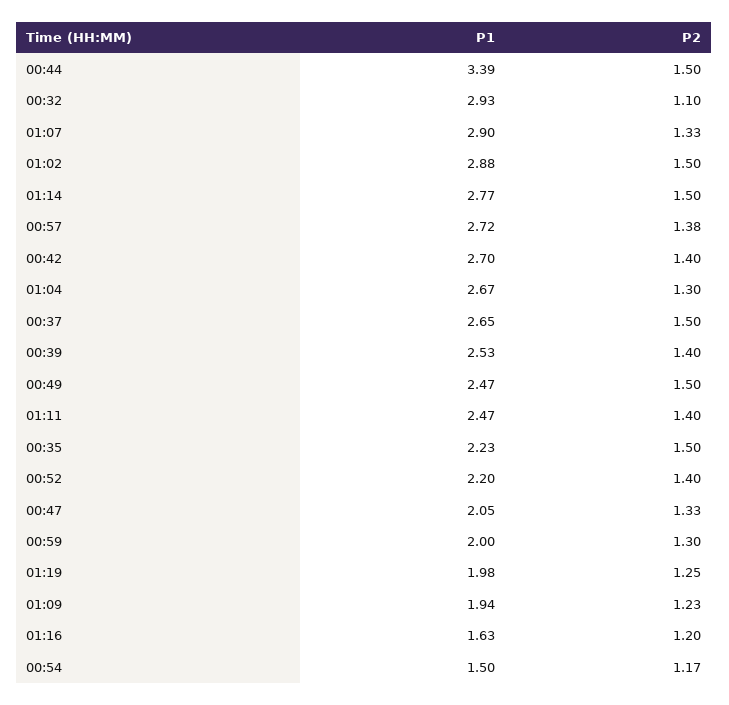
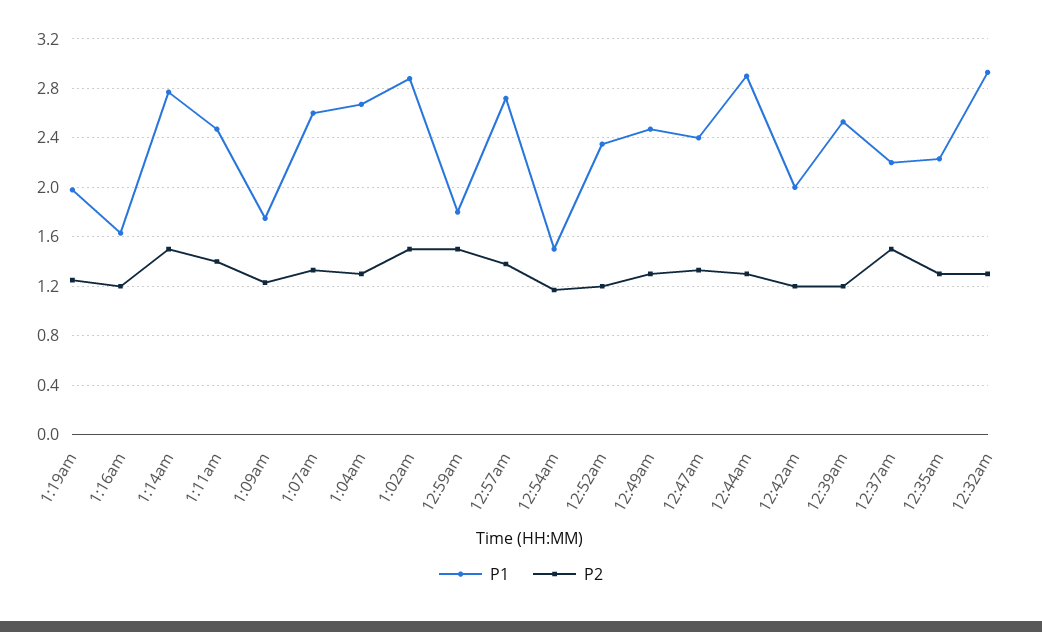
  {
    "P1": {
-     "00:44": 3.39,
+     "00:44": 2.9,
      "00:32": 2.93,
-     "01:07": 2.9,
+     "01:07": 2.6,
      "01:02": 2.88,
      "01:14": 2.77,
      "00:57": 2.72,
-     "00:42": 2.7,
+     "00:42": 2,
      "01:04": 2.67,
-     "00:37": 2.65,
+     "00:37": 2.2,
      "00:39": 2.53,
      "00:49": 2.47,
      "01:11": 2.47,
      "00:35": 2.23,
-     "00:52": 2.2,
+     "00:52": 2.35,
-     "00:47": 2.05,
+     "00:47": 2.4,
-     "00:59": 2,
+     "00:59": 1.8,
      "01:19": 1.98,
-     "01:09": 1.94,
+     "01:09": 1.75,
      "01:16": 1.63,
      "00:54": 1.5
    },
    "P2": {
-     "00:44": 1.5,
+     "00:44": 1.3,
-     "00:32": 1.1,
+     "00:32": 1.3,
      "01:07": 1.33,
      "01:02": 1.5,
      "01:14": 1.5,
      "00:57": 1.38,
-     "00:42": 1.4,
+     "00:42": 1.2,
      "01:04": 1.3,
      "00:37": 1.5,
-     "00:39": 1.4,
+     "00:39": 1.2,
-     "00:49": 1.5,
+     "00:49": 1.3,
      "01:11": 1.4,
-     "00:35": 1.5,
+     "00:35": 1.3,
-     "00:52": 1.4,
+     "00:52": 1.2,
      "00:47": 1.33,
-     "00:59": 1.3,
+     "00:59": 1.5,
      "01:19": 1.25,
      "01:09": 1.23,
      "01:16": 1.2,
      "00:54": 1.17
    }
  }

